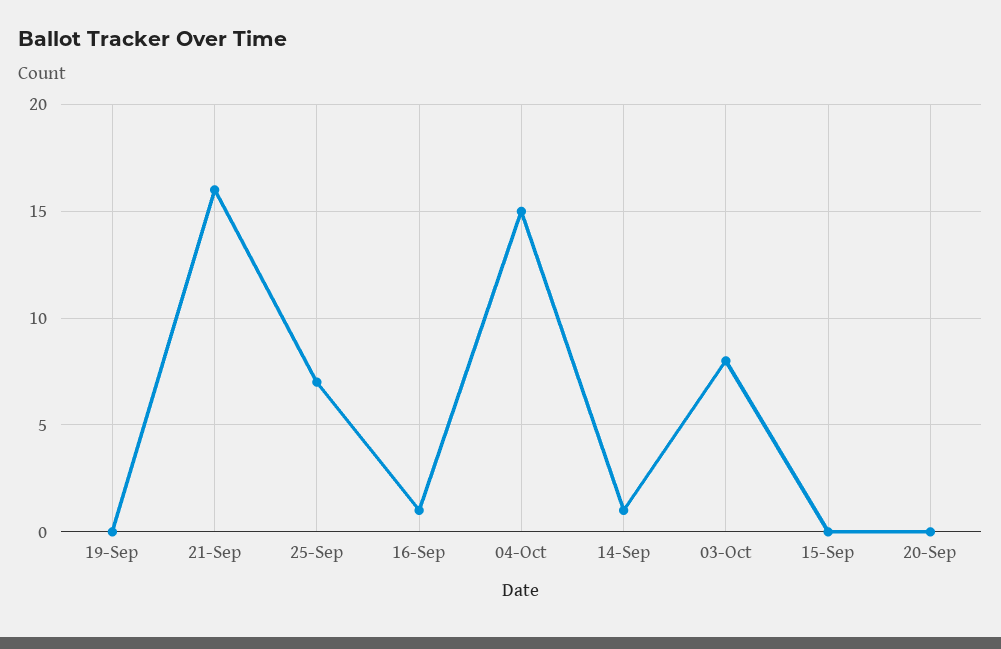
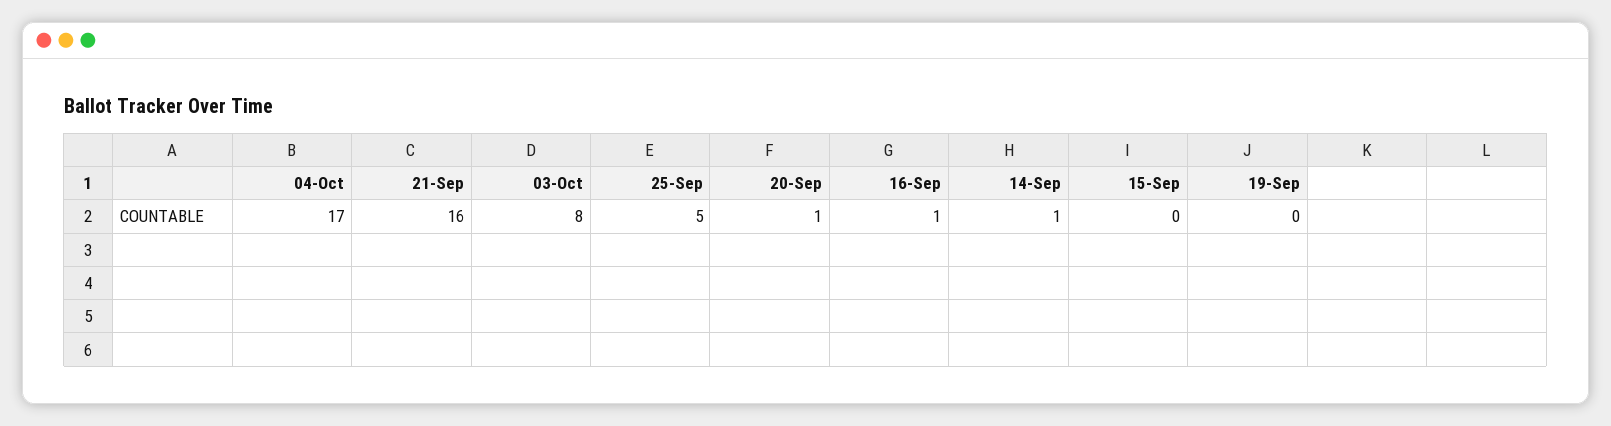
  {
    "19-Sep": 0,
    "21-Sep": 16,
-   "25-Sep": 7,
+   "25-Sep": 5,
    "16-Sep": 1,
-   "04-Oct": 15,
+   "04-Oct": 17,
    "14-Sep": 1,
    "03-Oct": 8,
    "15-Sep": 0,
-   "20-Sep": 0
+   "20-Sep": 1
  }

